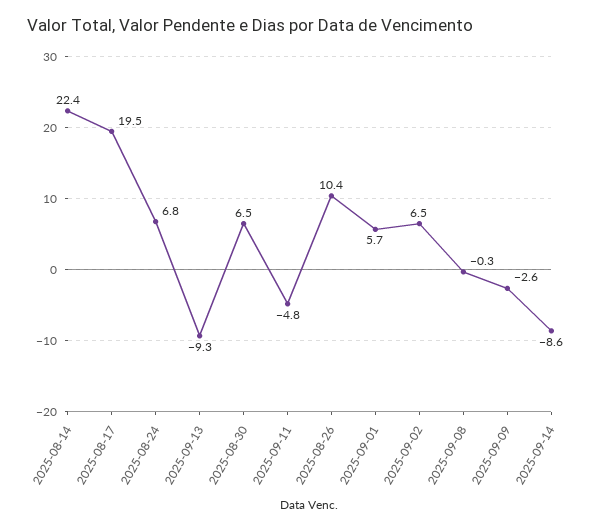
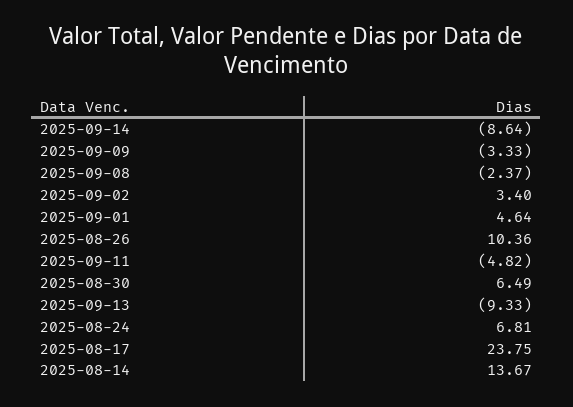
  {
-   "2025-08-14": 22.4,
+   "2025-08-14": 13.67,
-   "2025-08-17": 19.5,
+   "2025-08-17": 23.75,
    "2025-08-24": 6.81,
    "2025-09-13": -9.33,
    "2025-08-30": 6.49,
    "2025-09-11": -4.82,
    "2025-08-26": 10.36,
-   "2025-09-01": 5.7,
+   "2025-09-01": 4.64,
-   "2025-09-02": 6.5,
+   "2025-09-02": 3.4,
-   "2025-09-08": -0.3,
+   "2025-09-08": -2.37,
-   "2025-09-09": -2.6,
+   "2025-09-09": -3.33,
    "2025-09-14": -8.64
  }

